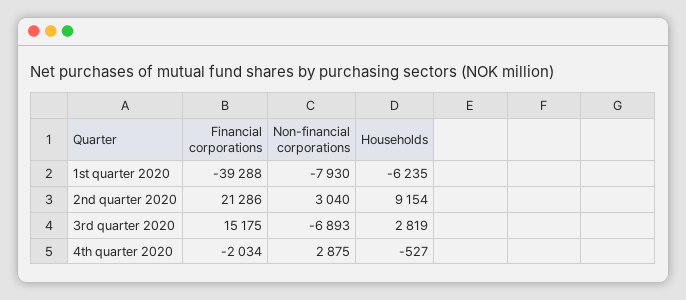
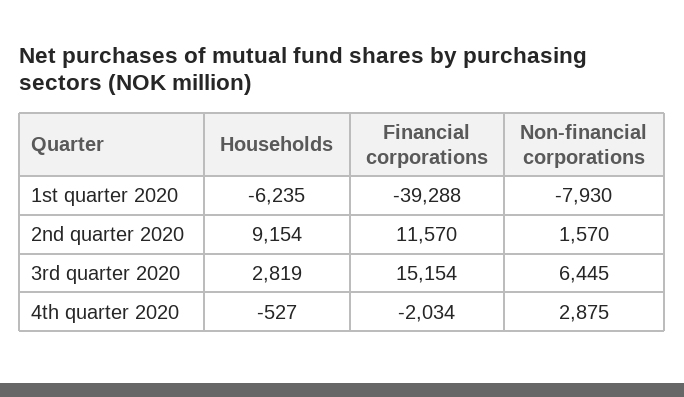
  {
    "Financial corporations": {
      "1st quarter 2020": -39288,
-     "2nd quarter 2020": 21286,
+     "2nd quarter 2020": 11570,
-     "3rd quarter 2020": 15175,
+     "3rd quarter 2020": 15154,
      "4th quarter 2020": -2034
    },
    "Non-financial corporations": {
      "1st quarter 2020": -7930,
-     "2nd quarter 2020": 3040,
+     "2nd quarter 2020": 1570,
-     "3rd quarter 2020": -6893,
+     "3rd quarter 2020": 6445,
      "4th quarter 2020": 2875
    },
    "Households": {
      "1st quarter 2020": -6235,
      "2nd quarter 2020": 9154,
      "3rd quarter 2020": 2819,
      "4th quarter 2020": -527
    }
  }

